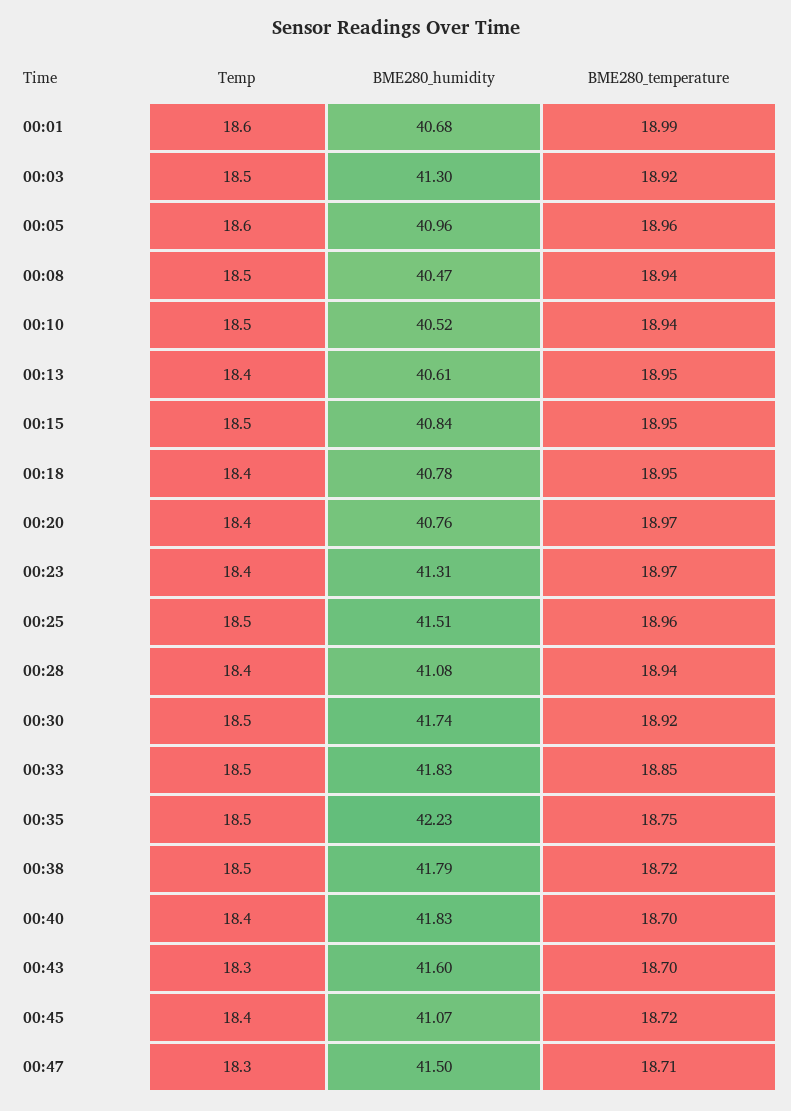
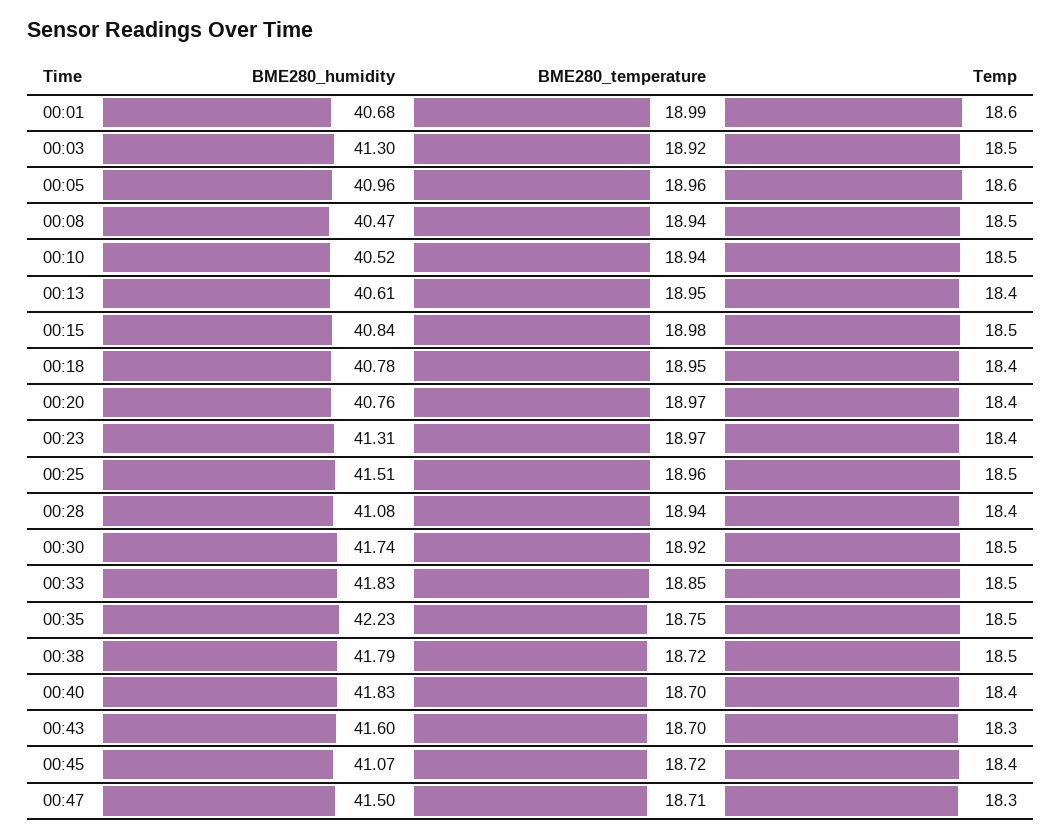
  {
    "Temp": {
      "00:01": 18.6,
      "00:03": 18.5,
      "00:05": 18.6,
      "00:08": 18.5,
      "00:10": 18.5,
      "00:13": 18.4,
      "00:15": 18.5,
      "00:18": 18.4,
      "00:20": 18.4,
      "00:23": 18.4,
      "00:25": 18.5,
      "00:28": 18.4,
      "00:30": 18.5,
      "00:33": 18.5,
      "00:35": 18.5,
      "00:38": 18.5,
      "00:40": 18.4,
      "00:43": 18.3,
      "00:45": 18.4,
      "00:47": 18.3
    },
    "BME280_humidity": {
      "00:01": 40.68,
      "00:03": 41.3,
      "00:05": 40.96,
      "00:08": 40.47,
      "00:10": 40.52,
      "00:13": 40.61,
      "00:15": 40.84,
      "00:18": 40.78,
      "00:20": 40.76,
      "00:23": 41.31,
      "00:25": 41.51,
      "00:28": 41.08,
      "00:30": 41.74,
      "00:33": 41.83,
      "00:35": 42.23,
      "00:38": 41.79,
      "00:40": 41.83,
      "00:43": 41.6,
      "00:45": 41.07,
      "00:47": 41.5
    },
    "BME280_temperature": {
      "00:01": 18.99,
      "00:03": 18.92,
      "00:05": 18.96,
      "00:08": 18.94,
      "00:10": 18.94,
      "00:13": 18.95,
-     "00:15": 18.95,
+     "00:15": 18.98,
      "00:18": 18.95,
      "00:20": 18.97,
      "00:23": 18.97,
      "00:25": 18.96,
      "00:28": 18.94,
      "00:30": 18.92,
      "00:33": 18.85,
      "00:35": 18.75,
      "00:38": 18.72,
      "00:40": 18.7,
      "00:43": 18.7,
      "00:45": 18.72,
      "00:47": 18.71
    }
  }

